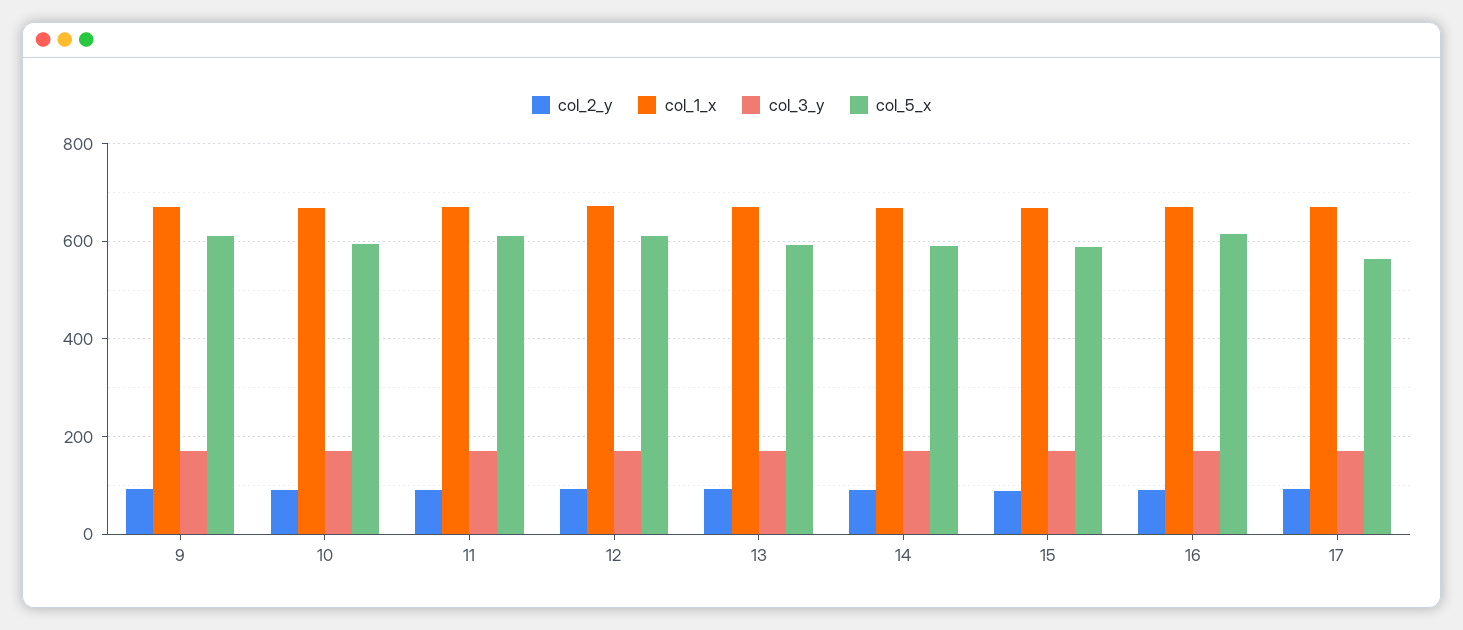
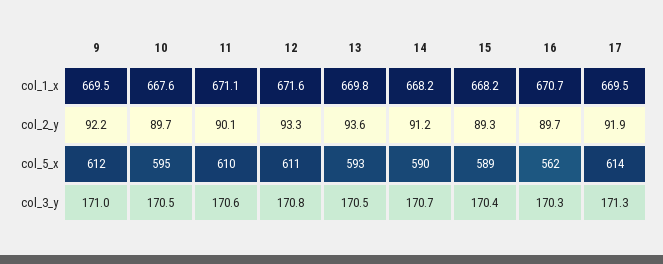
  {
    "col_2_y": {
      "9": 92.2,
      "10": 89.7,
      "11": 90.1,
      "12": 93.3,
      "13": 93.6,
      "14": 91.2,
      "15": 89.3,
      "16": 89.7,
      "17": 91.9
    },
    "col_1_x": {
      "9": 669.5,
      "10": 667.6,
      "11": 671.1,
      "12": 671.6,
      "13": 669.8,
      "14": 668.2,
      "15": 668.2,
      "16": 670.7,
      "17": 669.5
    },
    "col_3_y": {
      "9": 171,
      "10": 170.5,
      "11": 170.6,
      "12": 170.8,
      "13": 170.5,
      "14": 170.7,
      "15": 170.4,
      "16": 170.3,
      "17": 171.3
    },
    "col_5_x": {
      "9": 612,
      "10": 595,
      "11": 610,
      "12": 611,
      "13": 593,
      "14": 590,
      "15": 589,
-     "16": 620,
+     "16": 562,
-     "17": 560
+     "17": 614
    }
  }

